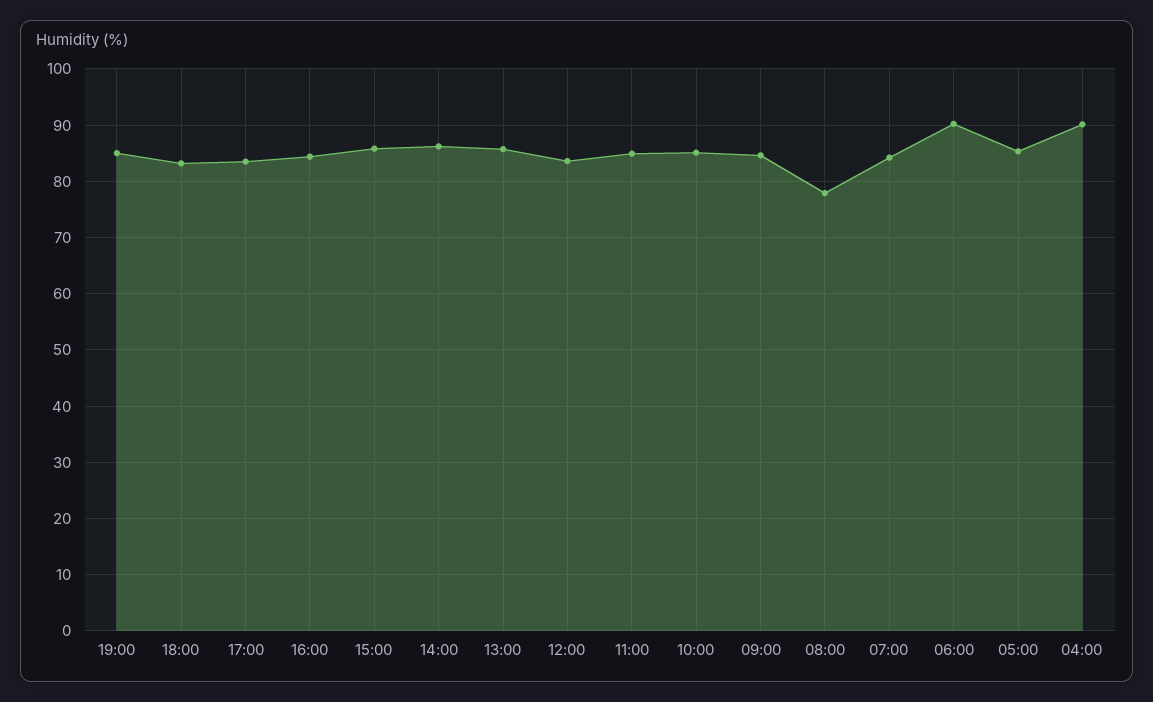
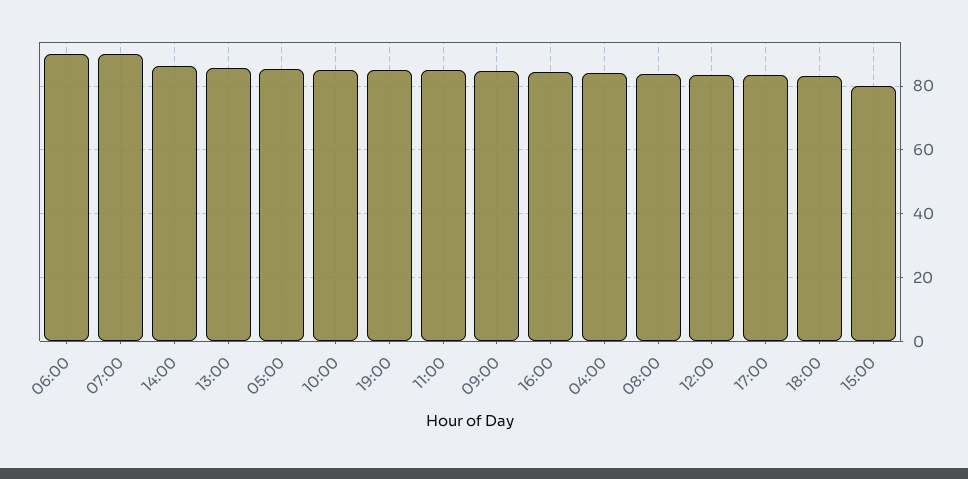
  {
    "19:00": 86,
    "18:00": 84,
    "17:00": 84,
    "16:00": 84,
-   "15:00": 86,
+   "15:00": 80,
    "14:00": 86,
    "13:00": 86,
    "12:00": 84,
    "11:00": 84,
    "10:00": 86,
    "09:00": 84,
-   "08:00": 78,
+   "08:00": 84,
-   "07:00": 84,
+   "07:00": 90,
    "06:00": 90,
    "05:00": 86,
-   "04:00": 90
+   "04:00": 84
  }

